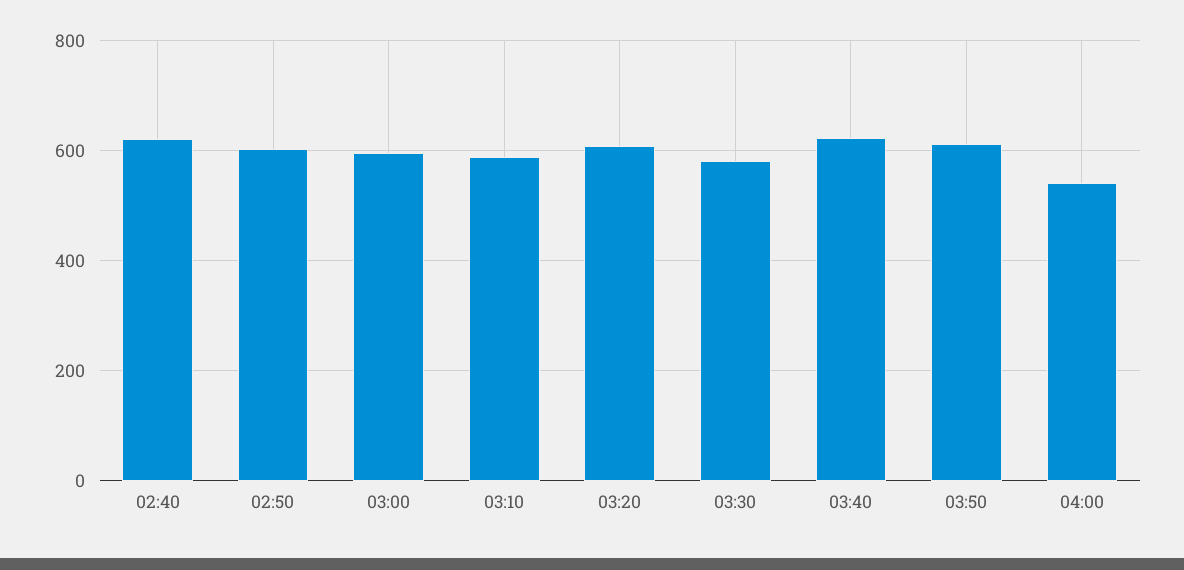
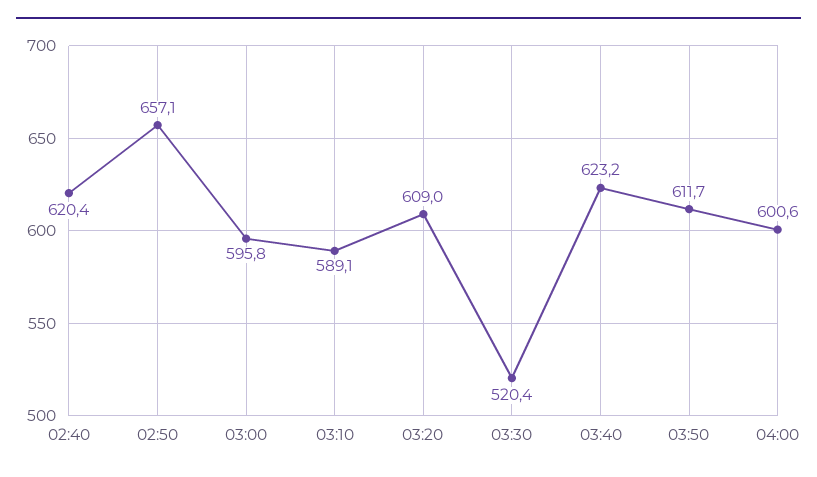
  {
    "02:40": 620.4,
-   "02:50": 600,
+   "02:50": 657.1,
    "03:00": 595.8,
    "03:10": 589.1,
    "03:20": 609,
-   "03:30": 580,
+   "03:30": 520.4,
    "03:40": 623.2,
    "03:50": 611.7,
-   "04:00": 540
+   "04:00": 600.6
  }

